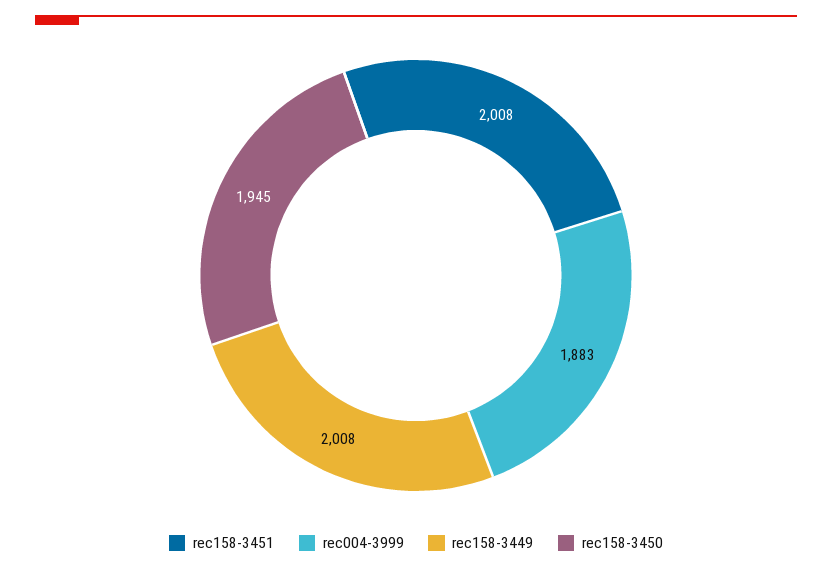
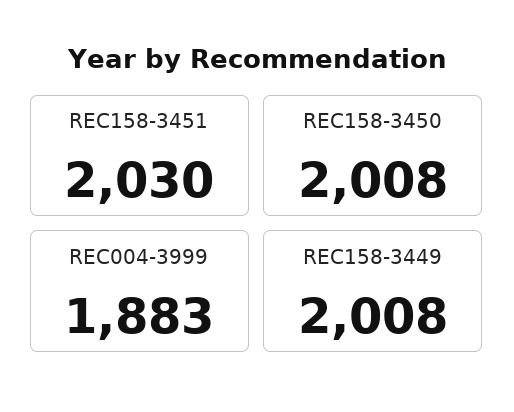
  {
-   "rec158-3451": 2008,
+   "rec158-3451": 2030,
    "rec004-3999": 1883,
    "rec158-3449": 2008,
-   "rec158-3450": 1945
+   "rec158-3450": 2008
  }

